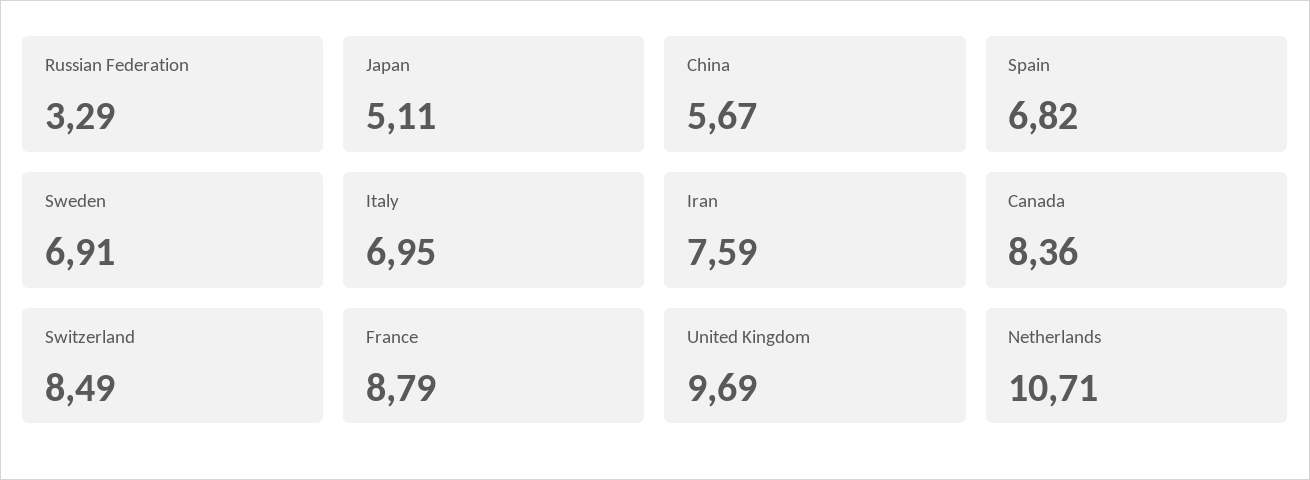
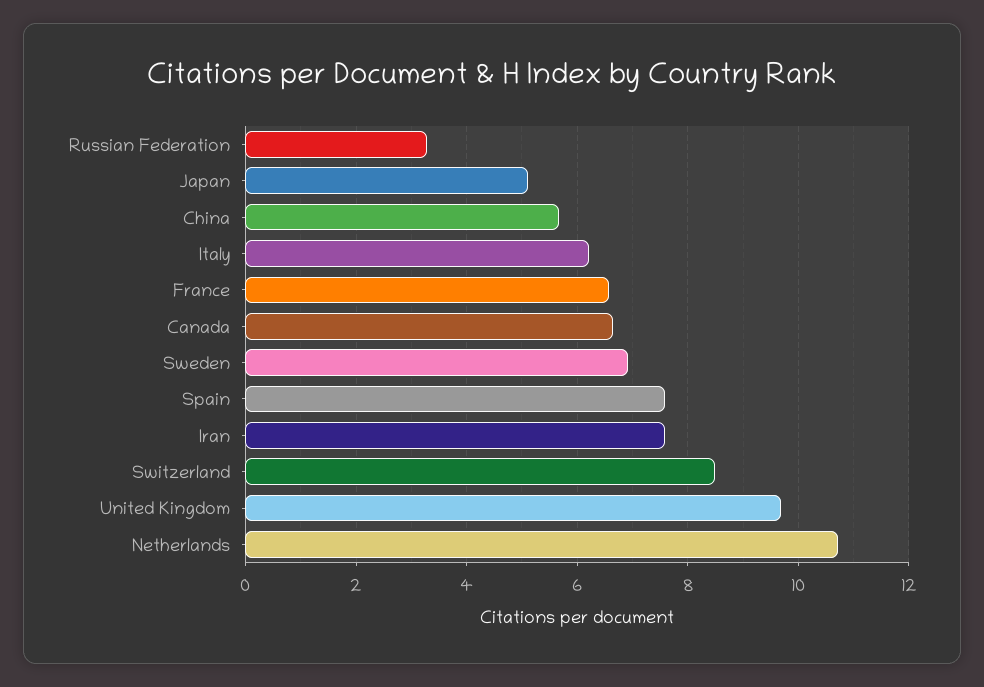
  {
    "Russian Federation": 3.29,
    "Japan": 5.11,
    "China": 5.67,
-   "Spain": 6.82,
+   "Spain": 7.6,
    "Sweden": 6.91,
-   "Italy": 6.95,
+   "Italy": 6.2,
    "Iran": 7.59,
-   "Canada": 8.36,
+   "Canada": 6.6,
    "Switzerland": 8.49,
-   "France": 8.79,
+   "France": 6.6,
    "United Kingdom": 9.69,
    "Netherlands": 10.71
  }

